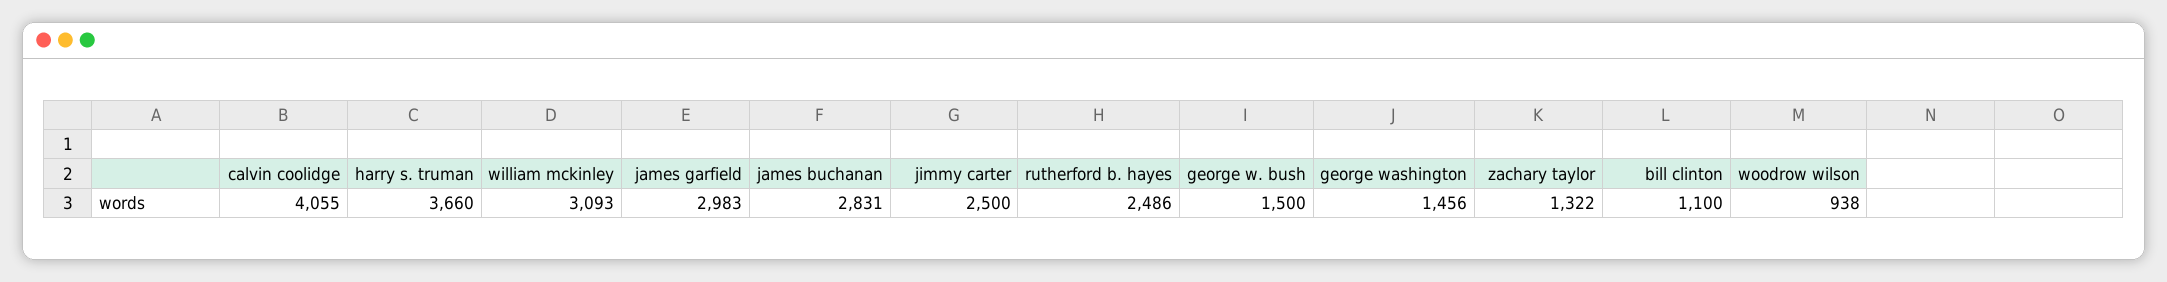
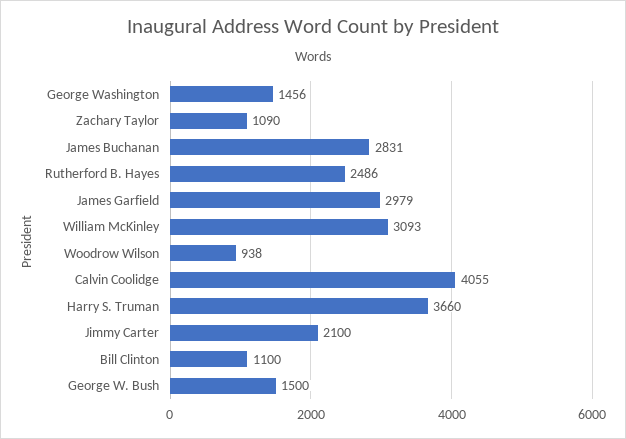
  {
    "calvin coolidge": 4055,
    "harry s. truman": 3660,
    "william mckinley": 3093,
-   "james garfield": 2983,
+   "james garfield": 2979,
    "james buchanan": 2831,
-   "jimmy carter": 2500,
+   "jimmy carter": 2100,
    "rutherford b. hayes": 2486,
    "george w. bush": 1500,
    "george washington": 1456,
-   "zachary taylor": 1322,
+   "zachary taylor": 1090,
    "bill clinton": 1100,
    "woodrow wilson": 938
  }

